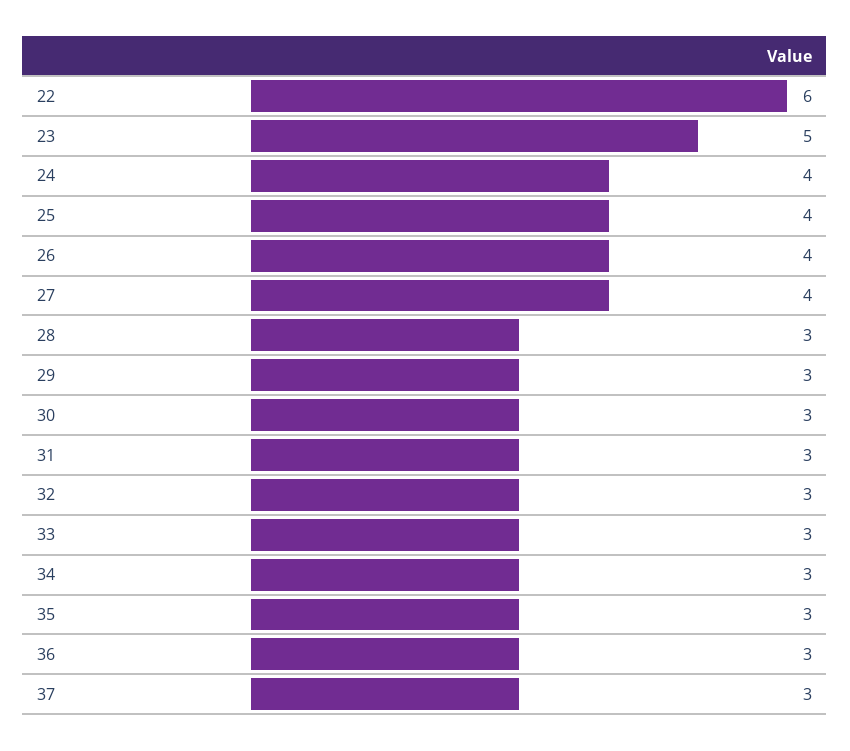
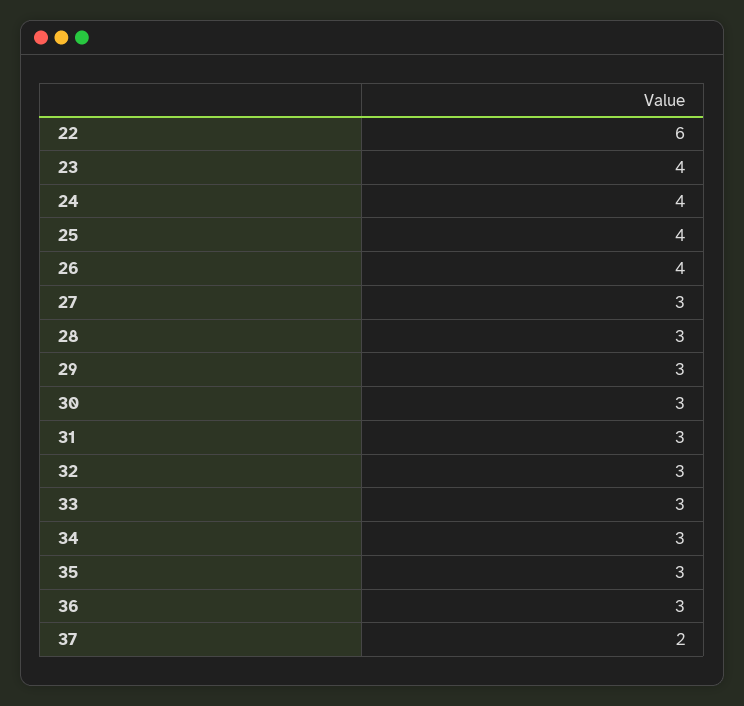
  {
    "22": 6,
-   "23": 5,
+   "23": 4,
    "24": 4,
    "25": 4,
    "26": 4,
-   "27": 4,
+   "27": 3,
    "28": 3,
    "29": 3,
    "30": 3,
    "31": 3,
    "32": 3,
    "33": 3,
    "34": 3,
    "35": 3,
    "36": 3,
-   "37": 3
+   "37": 2
  }

